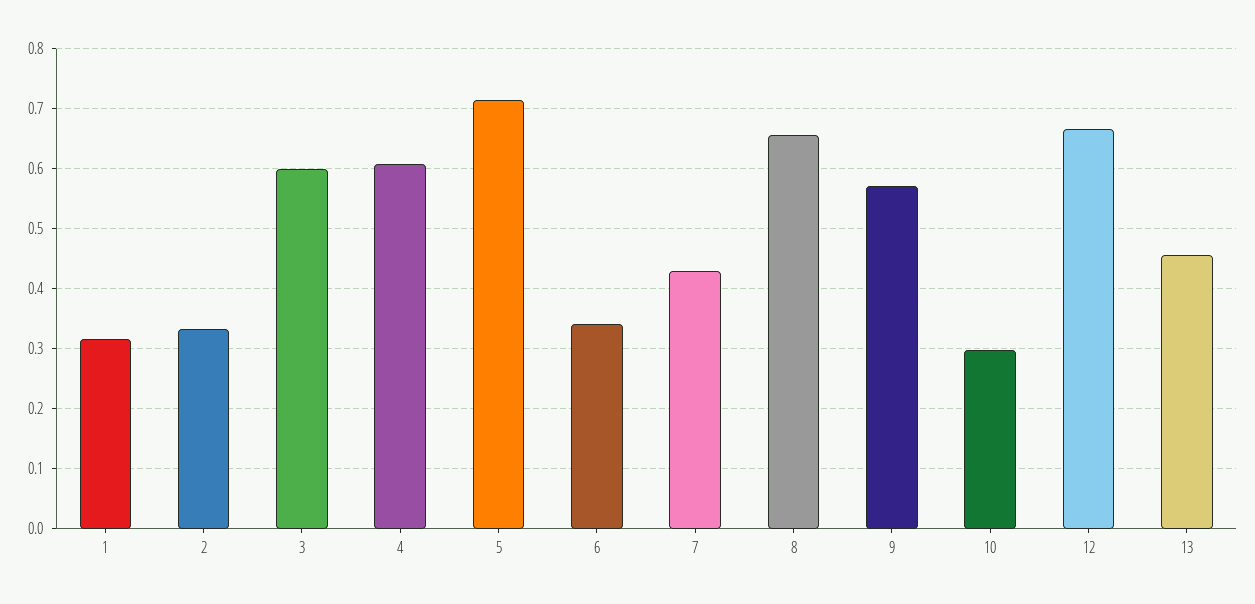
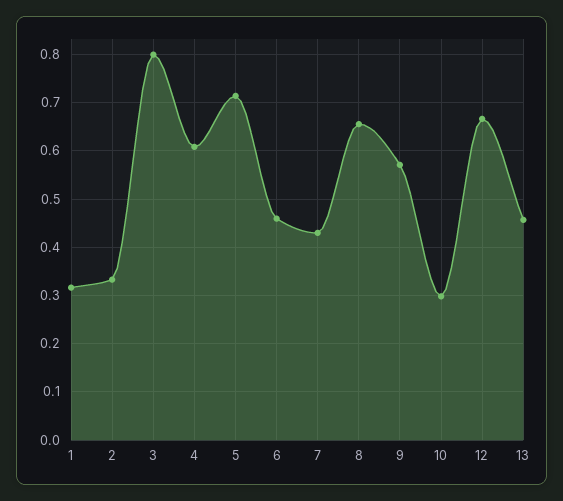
  {
    "1": 0.32,
    "2": 0.33,
-   "3": 0.6,
+   "3": 0.8,
    "4": 0.61,
    "5": 0.71,
-   "6": 0.34,
+   "6": 0.46,
    "7": 0.43,
    "8": 0.66,
    "9": 0.57,
    "10": 0.3,
    "12": 0.67,
    "13": 0.46
  }

